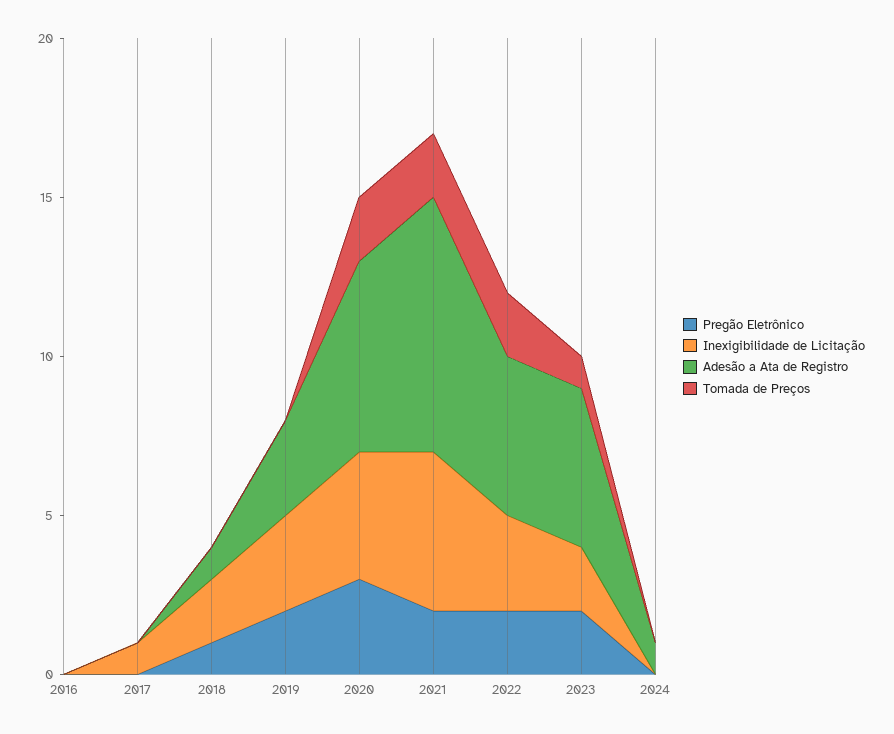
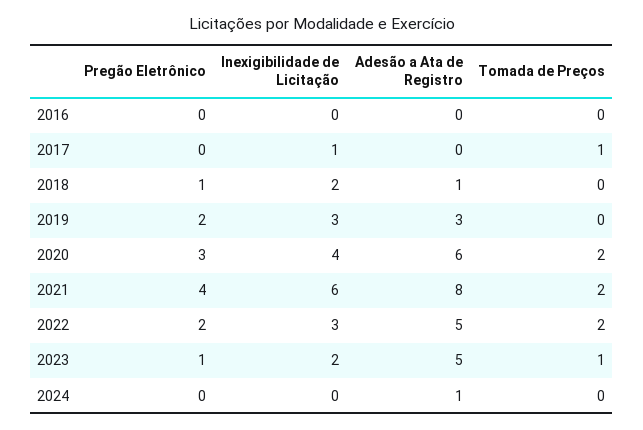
  {
    "Pregão Eletrônico": {
      "2016": 0,
      "2017": 0,
      "2018": 1,
      "2019": 2,
      "2020": 3,
-     "2021": 2,
+     "2021": 4,
      "2022": 2,
-     "2023": 2,
+     "2023": 1,
      "2024": 0
    },
    "Inexigibilidade de Licitação": {
      "2016": 0,
      "2017": 1,
      "2018": 2,
      "2019": 3,
      "2020": 4,
-     "2021": 5,
+     "2021": 6,
      "2022": 3,
      "2023": 2,
      "2024": 0
    },
    "Adesão a Ata de Registro": {
      "2016": 0,
      "2017": 0,
      "2018": 1,
      "2019": 3,
      "2020": 6,
      "2021": 8,
      "2022": 5,
      "2023": 5,
      "2024": 1
    },
    "Tomada de Preços": {
      "2016": 0,
-     "2017": 0,
+     "2017": 1,
      "2018": 0,
      "2019": 0,
      "2020": 2,
      "2021": 2,
      "2022": 2,
      "2023": 1,
      "2024": 0
    }
  }

